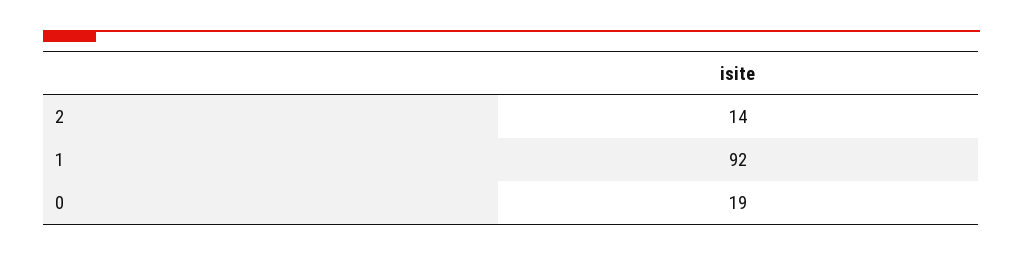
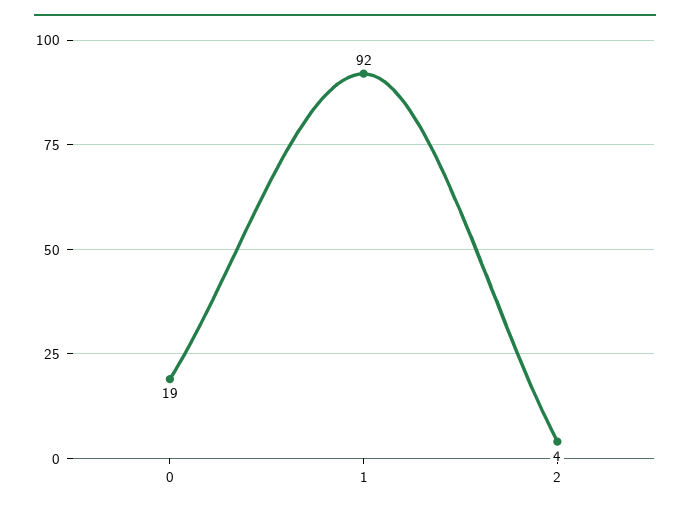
  {
-   "2": 14,
+   "2": 4,
    "1": 92,
    "0": 19
  }

